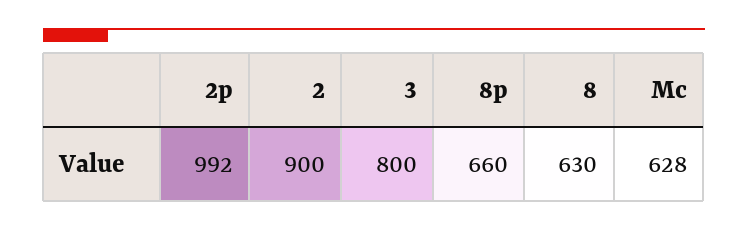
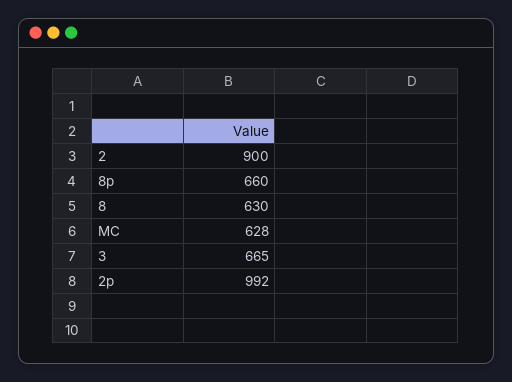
  {
    "2p": 992,
    "2": 900,
-   "3": 800,
+   "3": 665,
    "8p": 660,
    "8": 630,
    "Mc": 628
  }

